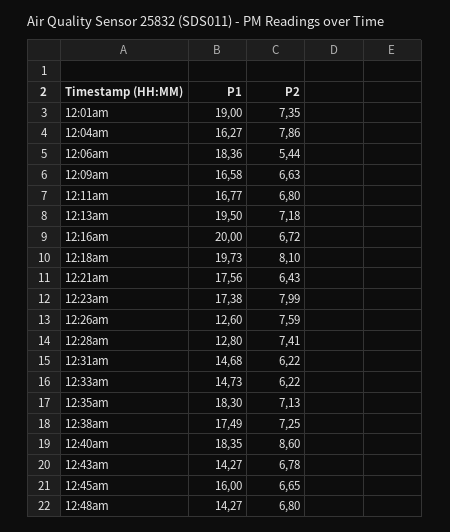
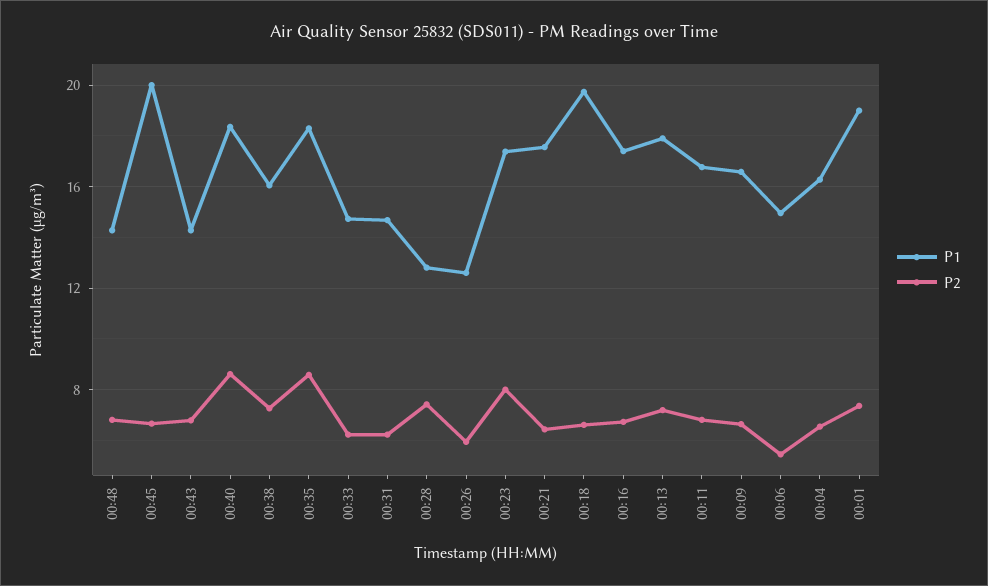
  {
    "P1": {
      "12:01am": 19,
      "12:04am": 16.27,
-     "12:06am": 18.36,
+     "12:06am": 15,
      "12:09am": 16.58,
      "12:11am": 16.77,
-     "12:13am": 19.5,
+     "12:13am": 18,
-     "12:16am": 20,
+     "12:16am": 17.5,
      "12:18am": 19.73,
      "12:21am": 17.56,
      "12:23am": 17.38,
      "12:26am": 12.6,
      "12:28am": 12.8,
      "12:31am": 14.68,
      "12:33am": 14.73,
      "12:35am": 18.3,
-     "12:38am": 17.49,
+     "12:38am": 16,
      "12:40am": 18.35,
      "12:43am": 14.27,
-     "12:45am": 16,
+     "12:45am": 20,
      "12:48am": 14.27
    },
    "P2": {
      "12:01am": 7.35,
-     "12:04am": 7.86,
+     "12:04am": 6.5,
      "12:06am": 5.44,
      "12:09am": 6.63,
      "12:11am": 6.8,
      "12:13am": 7.18,
      "12:16am": 6.72,
-     "12:18am": 8.1,
+     "12:18am": 6.5,
      "12:21am": 6.43,
      "12:23am": 7.99,
-     "12:26am": 7.59,
+     "12:26am": 6,
      "12:28am": 7.41,
      "12:31am": 6.22,
      "12:33am": 6.22,
-     "12:35am": 7.13,
+     "12:35am": 8.5,
      "12:38am": 7.25,
      "12:40am": 8.6,
      "12:43am": 6.78,
      "12:45am": 6.65,
      "12:48am": 6.8
    }
  }

